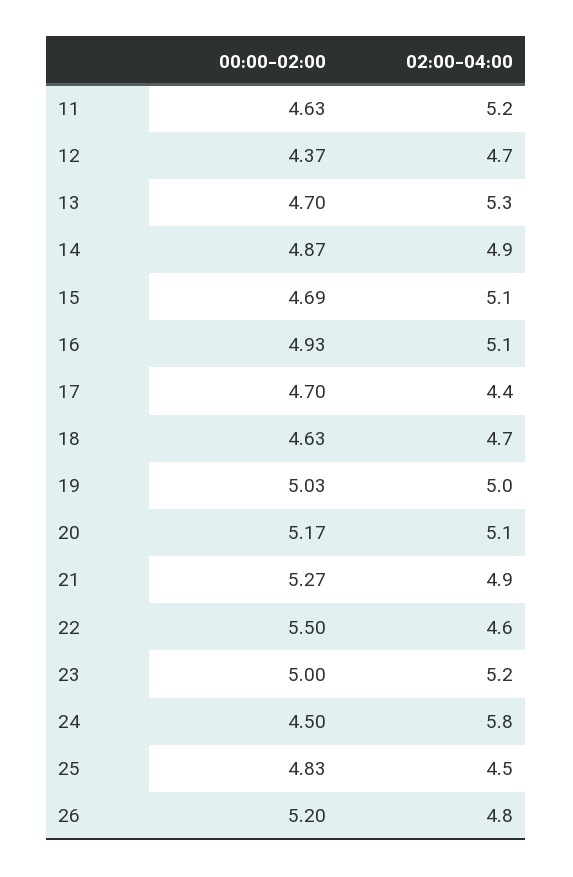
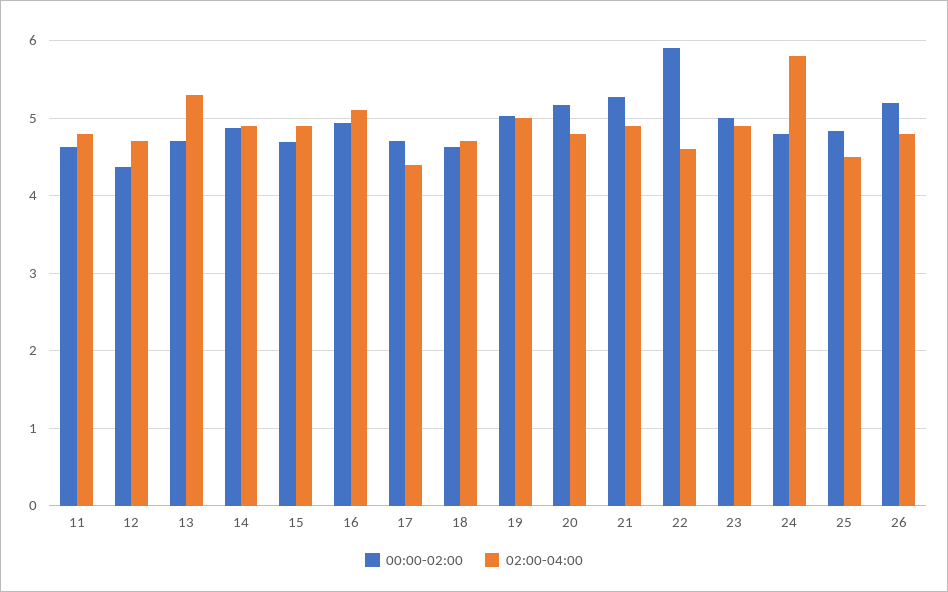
  {
    "00:00-02:00": {
      "11": 4.63,
      "12": 4.37,
      "13": 4.7,
      "14": 4.87,
      "15": 4.69,
      "16": 4.93,
      "17": 4.7,
      "18": 4.63,
      "19": 5.03,
      "20": 5.17,
      "21": 5.27,
-     "22": 5.5,
+     "22": 5.9,
      "23": 5,
-     "24": 4.5,
+     "24": 4.8,
      "25": 4.83,
      "26": 5.2
    },
    "02:00-04:00": {
-     "11": 5.2,
+     "11": 4.8,
      "12": 4.7,
      "13": 5.3,
      "14": 4.9,
-     "15": 5.1,
+     "15": 4.9,
      "16": 5.1,
      "17": 4.4,
      "18": 4.7,
      "19": 5,
-     "20": 5.1,
+     "20": 4.8,
      "21": 4.9,
      "22": 4.6,
-     "23": 5.2,
+     "23": 4.9,
      "24": 5.8,
      "25": 4.5,
      "26": 4.8
    }
  }

